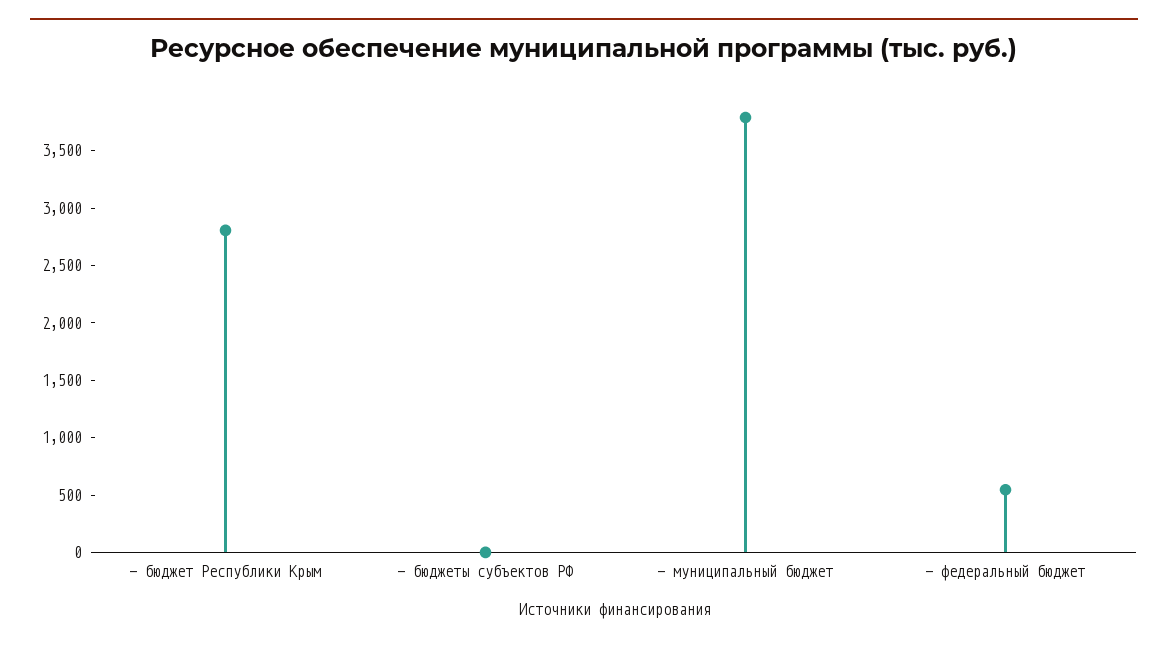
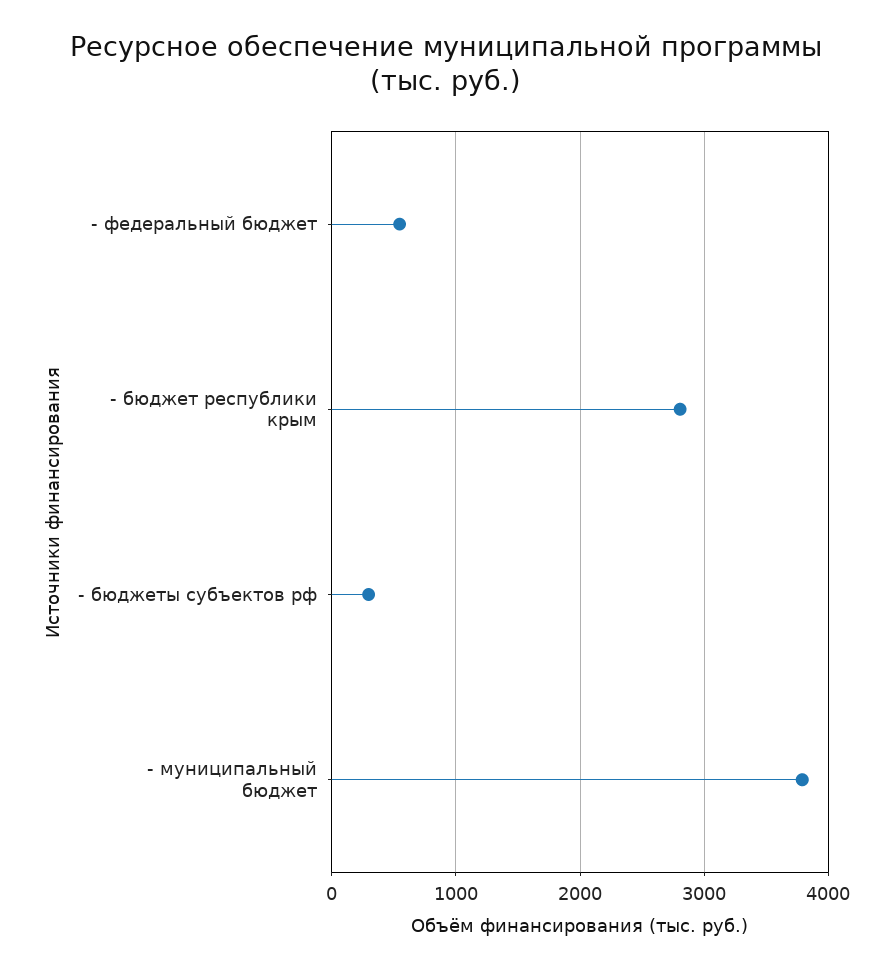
  {
    "- бюджет Республики Крым": 2800,
-   "- бюджеты субъектов РФ": 0,
+   "- бюджеты субъектов РФ": 300,
    "- муниципальный бюджет": 3800,
    "- федеральный бюджет": 500
  }

